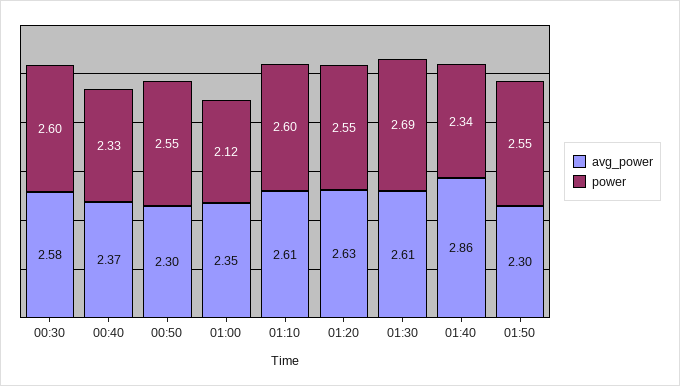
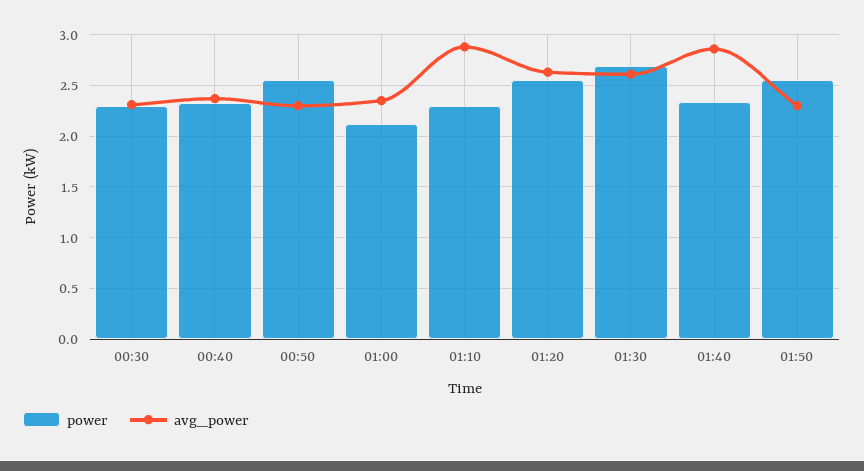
  {
    "avg_power": {
-     "00:30": 2.58,
+     "00:30": 2.3,
      "00:40": 2.37,
      "00:50": 2.3,
      "01:00": 2.35,
-     "01:10": 2.61,
+     "01:10": 2.9,
      "01:20": 2.63,
      "01:30": 2.61,
      "01:40": 2.86,
      "01:50": 2.3
    },
    "power": {
-     "00:30": 2.6,
+     "00:30": 2.3,
      "00:40": 2.33,
      "00:50": 2.55,
      "01:00": 2.12,
-     "01:10": 2.6,
+     "01:10": 2.3,
      "01:20": 2.55,
      "01:30": 2.69,
      "01:40": 2.34,
      "01:50": 2.55
    }
  }

